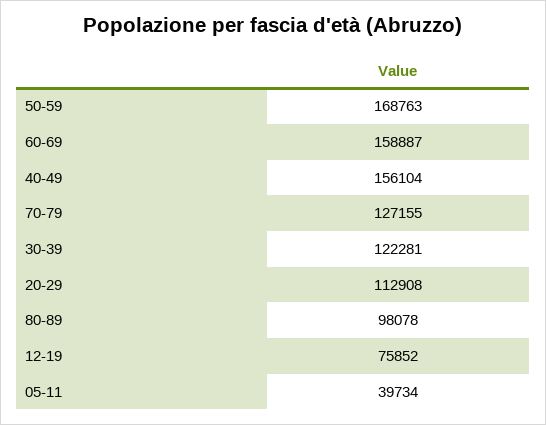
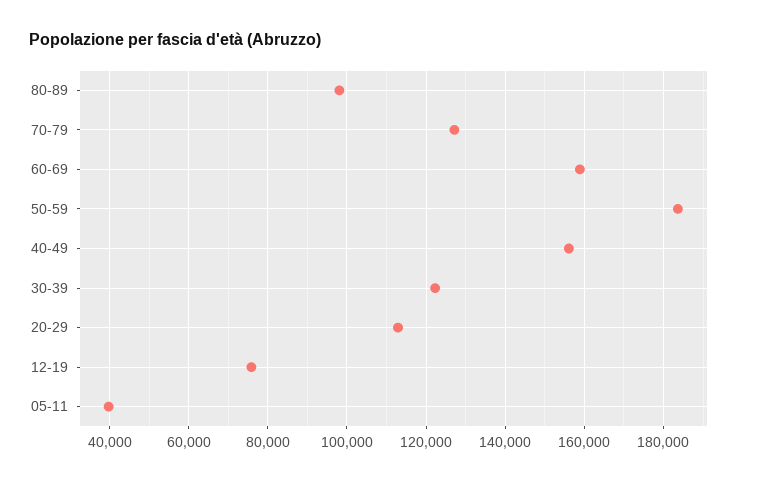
  {
-   "50-59": 168763,
+   "50-59": 184000,
    "60-69": 158887,
    "40-49": 156104,
    "70-79": 127155,
    "30-39": 122281,
    "20-29": 112908,
    "80-89": 98078,
    "12-19": 75852,
    "05-11": 39734
  }

